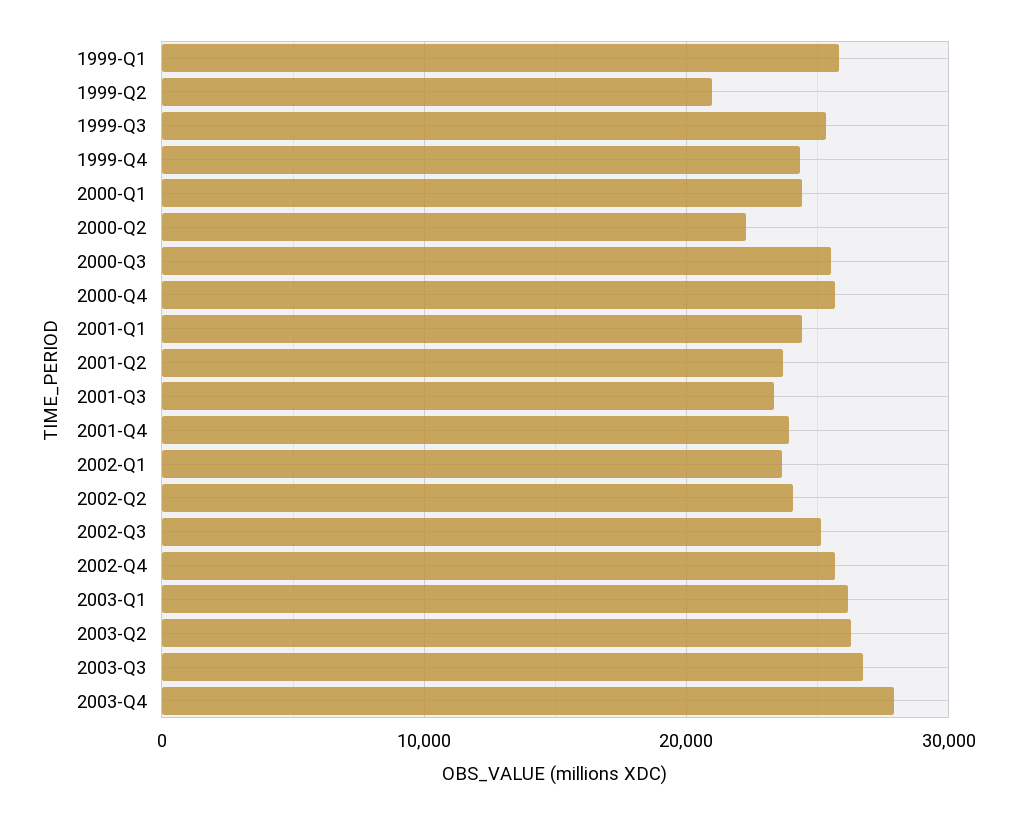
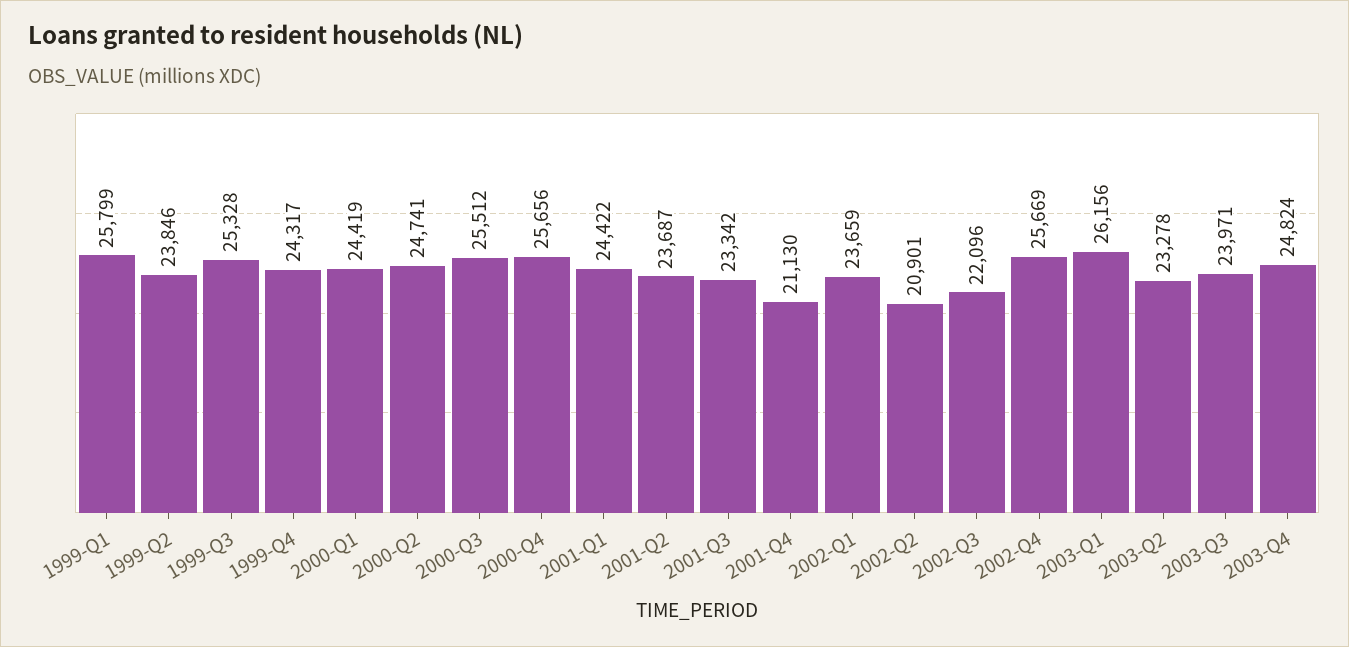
  {
    "1999-Q1": 25799,
-   "1999-Q2": 21000,
+   "1999-Q2": 23846,
    "1999-Q3": 25328,
    "1999-Q4": 24317,
    "2000-Q1": 24419,
-   "2000-Q2": 22000,
+   "2000-Q2": 24741,
    "2000-Q3": 25512,
    "2000-Q4": 25656,
    "2001-Q1": 24422,
    "2001-Q2": 23687,
    "2001-Q3": 23342,
-   "2001-Q4": 24000,
+   "2001-Q4": 21130,
    "2002-Q1": 23659,
-   "2002-Q2": 24000,
+   "2002-Q2": 20901,
-   "2002-Q3": 25000,
+   "2002-Q3": 22096,
    "2002-Q4": 25669,
    "2003-Q1": 26156,
-   "2003-Q2": 26000,
+   "2003-Q2": 23278,
-   "2003-Q3": 27000,
+   "2003-Q3": 23971,
-   "2003-Q4": 28000
+   "2003-Q4": 24824
  }

